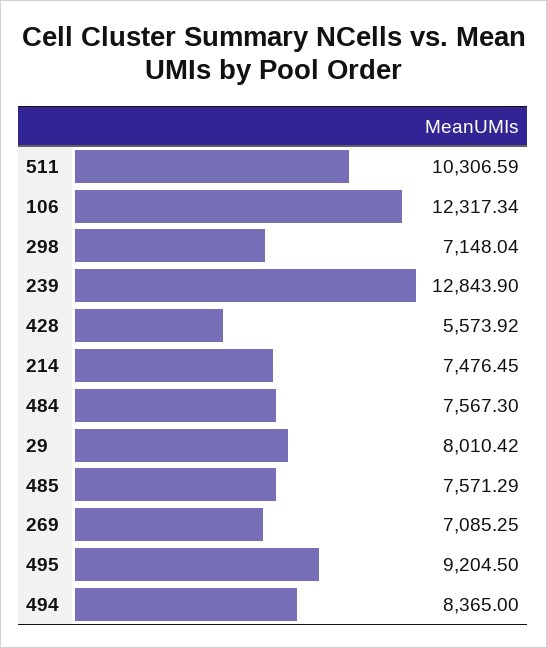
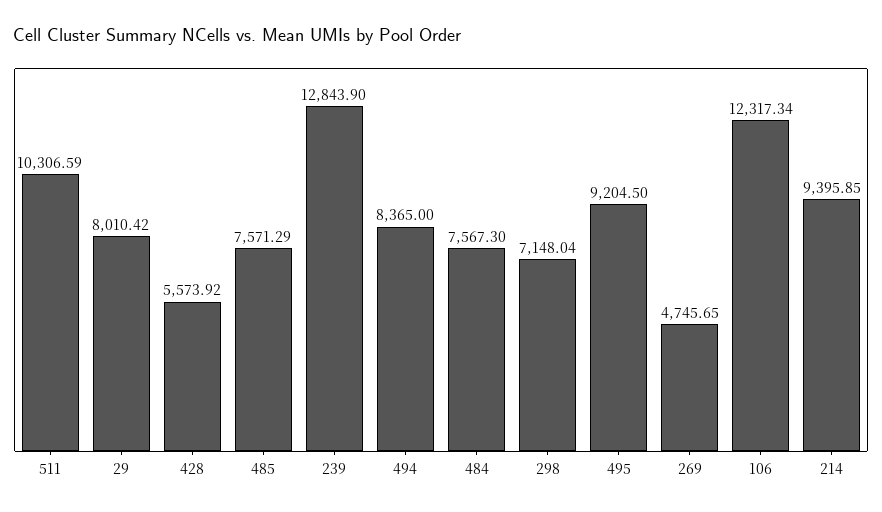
  {
    "511": 10306.59,
    "106": 12317.34,
    "298": 7148.04,
    "239": 12843.9,
    "428": 5573.92,
-   "214": 7476.45,
+   "214": 9395.85,
    "484": 7567.3,
    "29": 8010.42,
    "485": 7571.29,
-   "269": 7085.25,
+   "269": 4745.65,
    "495": 9204.5,
    "494": 8365
  }

